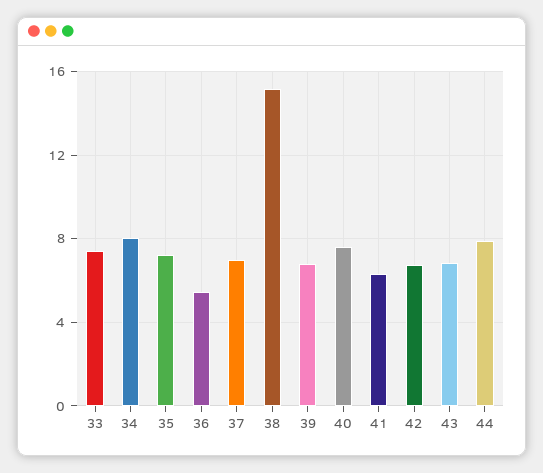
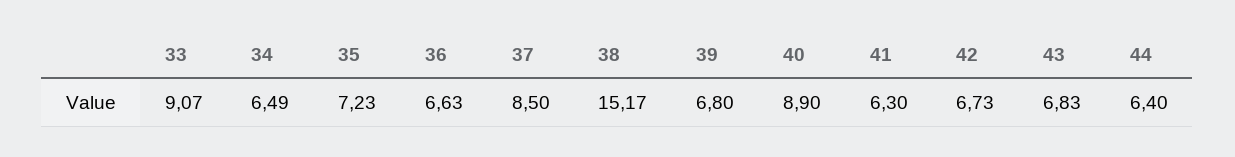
  {
-   "33": 7.5,
+   "33": 9.07,
-   "34": 8,
+   "34": 6.49,
    "35": 7.23,
-   "36": 5.5,
+   "36": 6.63,
-   "37": 7,
+   "37": 8.5,
    "38": 15.17,
    "39": 6.8,
-   "40": 7.5,
+   "40": 8.9,
    "41": 6.3,
    "42": 6.73,
    "43": 6.83,
-   "44": 8
+   "44": 6.4
  }

